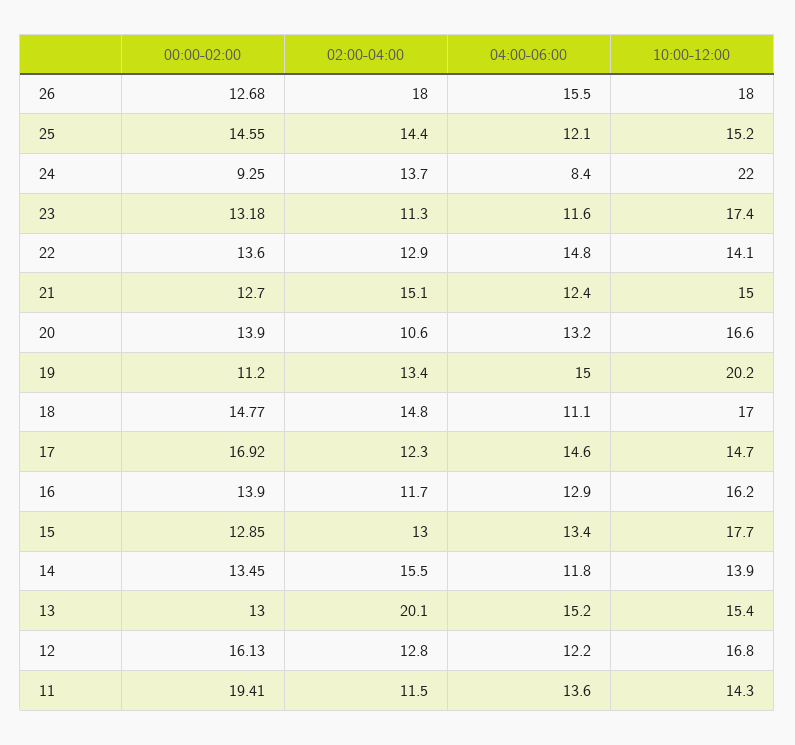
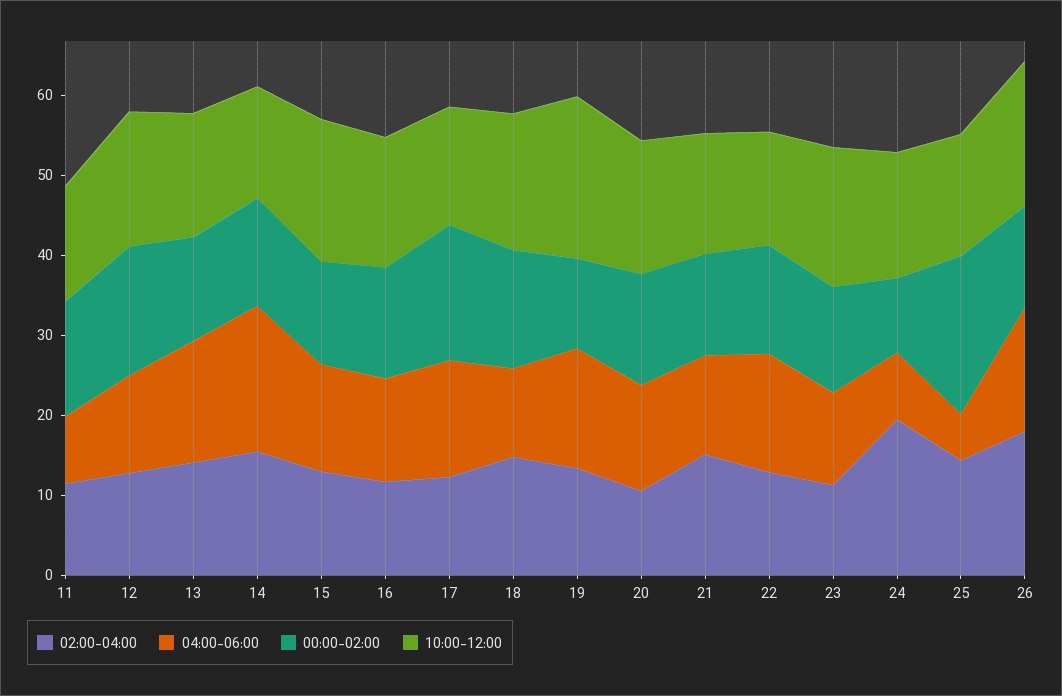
  {
    "00:00-02:00": {
      "26": 12.68,
-     "25": 14.55,
+     "25": 20,
      "24": 9.25,
      "23": 13.18,
      "22": 13.6,
      "21": 12.7,
      "20": 13.9,
      "19": 11.2,
      "18": 14.77,
      "17": 16.92,
      "16": 13.9,
      "15": 12.85,
      "14": 13.45,
      "13": 13,
      "12": 16.13,
-     "11": 19.41
+     "11": 14
    },
    "02:00-04:00": {
      "26": 18,
      "25": 14.4,
-     "24": 13.7,
+     "24": 20,
      "23": 11.3,
      "22": 12.9,
      "21": 15.1,
      "20": 10.6,
      "19": 13.4,
      "18": 14.8,
      "17": 12.3,
      "16": 11.7,
      "15": 13,
      "14": 15.5,
-     "13": 20.1,
+     "13": 14,
      "12": 12.8,
      "11": 11.5
    },
    "04:00-06:00": {
      "26": 15.5,
-     "25": 12.1,
+     "25": 6,
      "24": 8.4,
      "23": 11.6,
      "22": 14.8,
      "21": 12.4,
      "20": 13.2,
      "19": 15,
      "18": 11.1,
      "17": 14.6,
      "16": 12.9,
      "15": 13.4,
-     "14": 11.8,
+     "14": 18,
      "13": 15.2,
      "12": 12.2,
-     "11": 13.6
+     "11": 8
    },
    "10:00-12:00": {
      "26": 18,
      "25": 15.2,
-     "24": 22,
+     "24": 16,
      "23": 17.4,
      "22": 14.1,
      "21": 15,
      "20": 16.6,
      "19": 20.2,
      "18": 17,
      "17": 14.7,
      "16": 16.2,
      "15": 17.7,
      "14": 13.9,
      "13": 15.4,
      "12": 16.8,
      "11": 14.3
    }
  }

